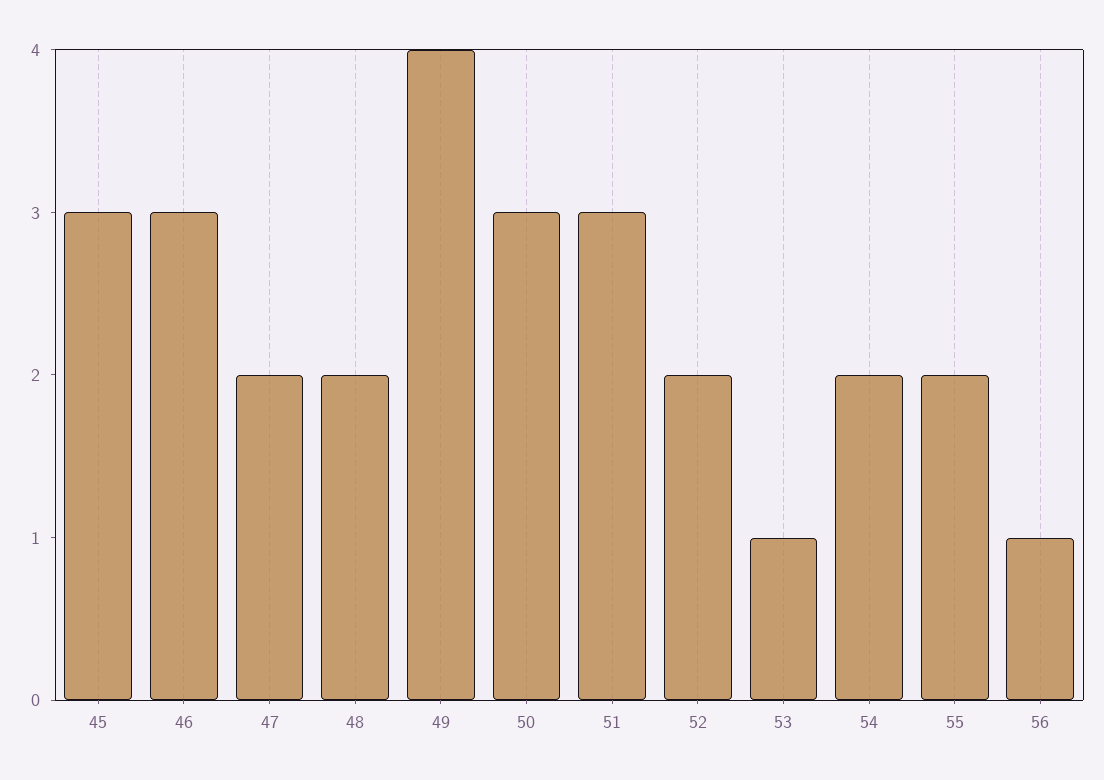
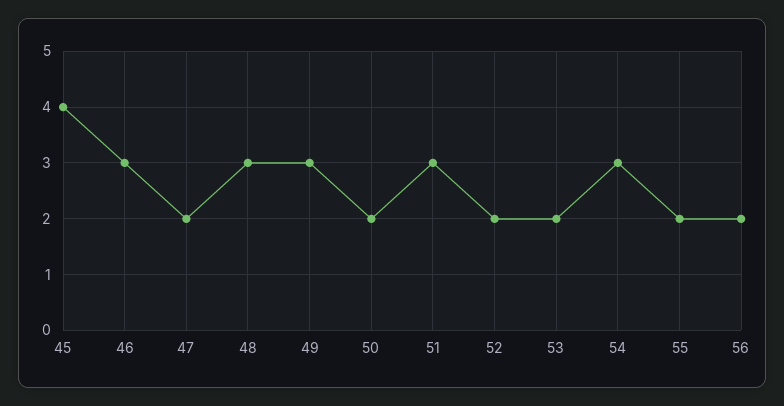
  {
-   "45": 3,
+   "45": 4,
    "46": 3,
    "47": 2,
-   "48": 2,
+   "48": 3,
-   "49": 4,
+   "49": 3,
-   "50": 3,
+   "50": 2,
    "51": 3,
    "52": 2,
-   "53": 1,
+   "53": 2,
-   "54": 2,
+   "54": 3,
    "55": 2,
-   "56": 1
+   "56": 2
  }

